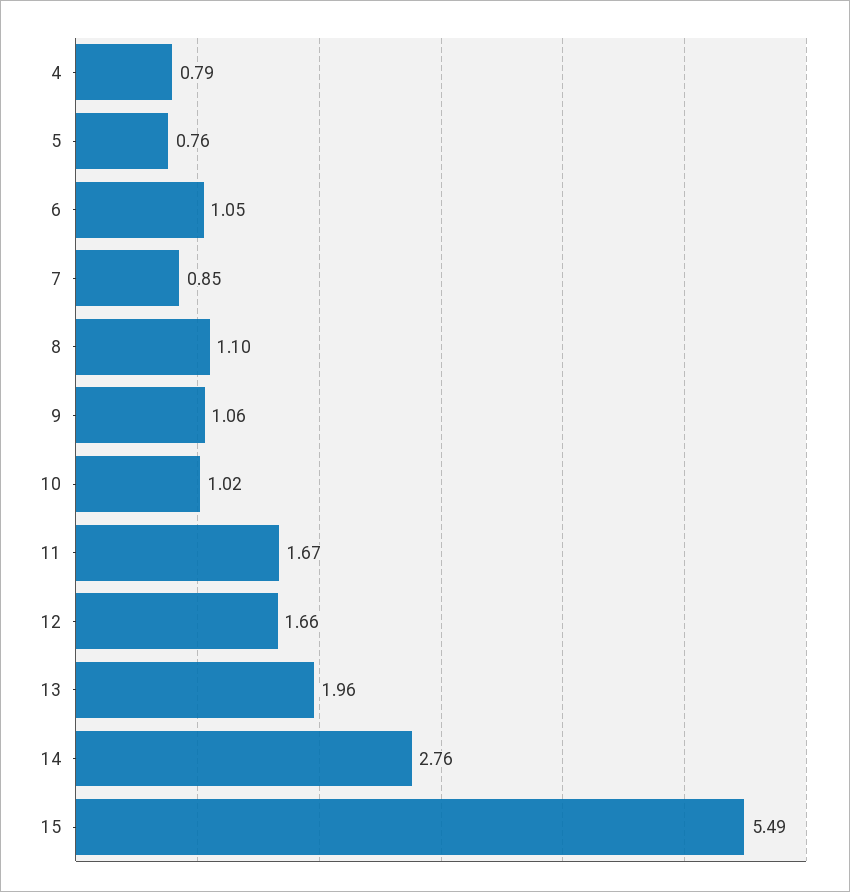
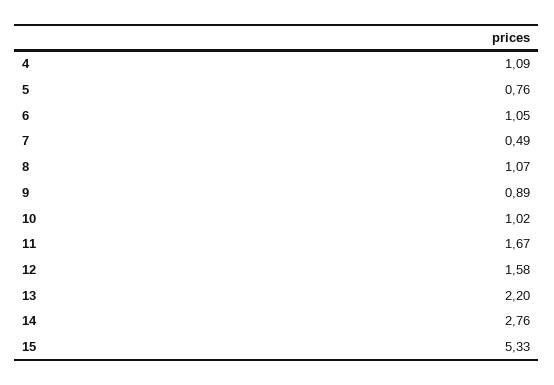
  {
-   "4": 0.79,
+   "4": 1.09,
    "5": 0.76,
    "6": 1.05,
-   "7": 0.85,
+   "7": 0.49,
-   "8": 1.1,
+   "8": 1.07,
-   "9": 1.06,
+   "9": 0.89,
    "10": 1.02,
    "11": 1.67,
-   "12": 1.66,
+   "12": 1.58,
-   "13": 1.96,
+   "13": 2.2,
    "14": 2.76,
-   "15": 5.49
+   "15": 5.33
  }

